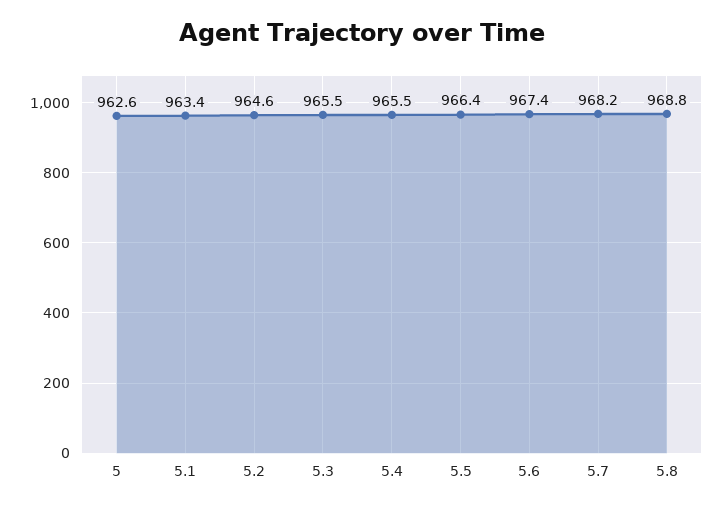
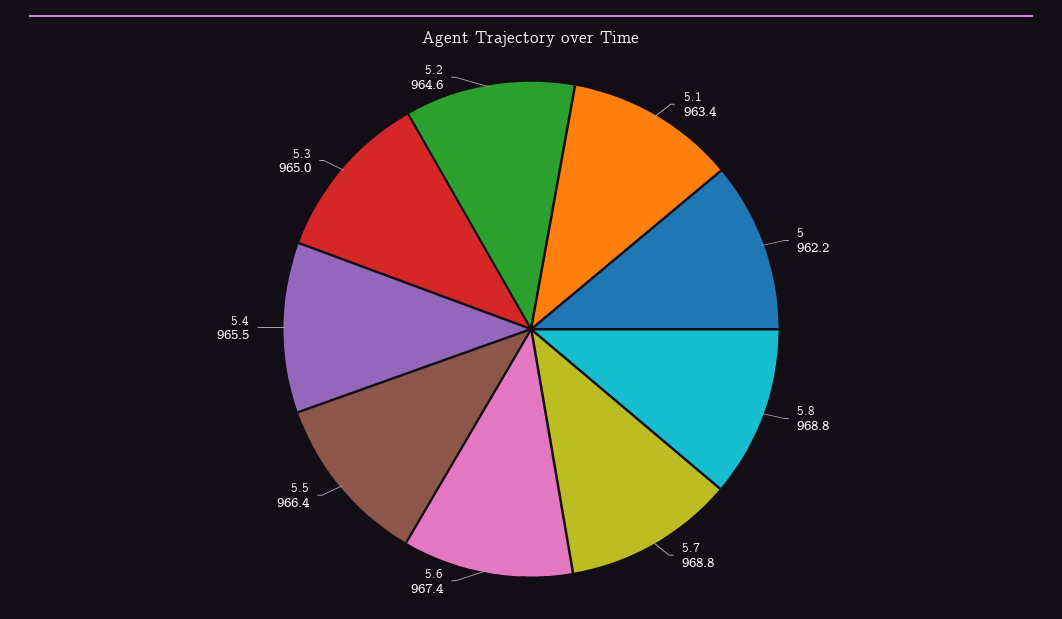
  {
-   "5": 962.6,
+   "5": 962.2,
    "5.1": 963.4,
    "5.2": 964.6,
-   "5.3": 965.5,
+   "5.3": 965,
    "5.4": 965.5,
    "5.5": 966.4,
    "5.6": 967.4,
-   "5.7": 968.2,
+   "5.7": 968.8,
    "5.8": 968.8
  }

